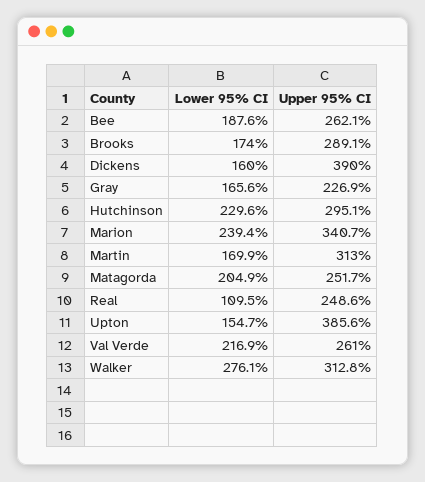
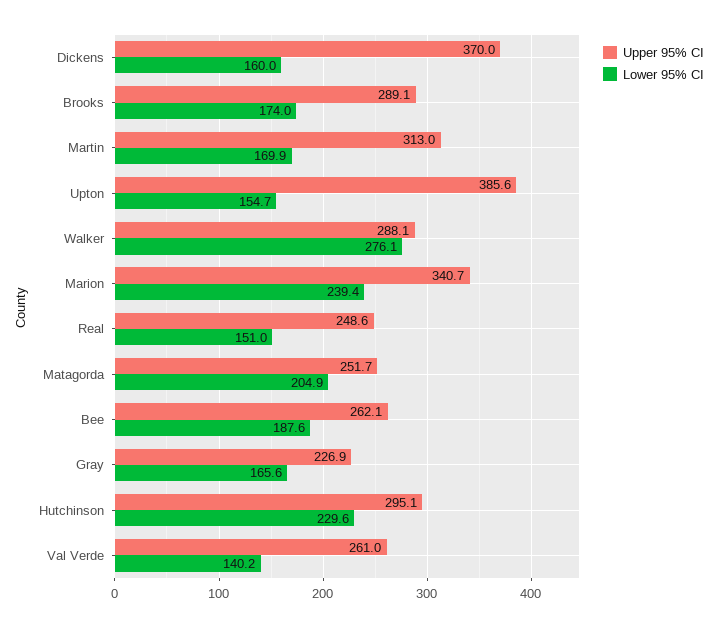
  {
    "Lower 95% CI": {
      "Bee": 187.6,
      "Brooks": 174,
      "Dickens": 160,
      "Gray": 165.6,
      "Hutchinson": 229.6,
      "Marion": 239.4,
      "Martin": 169.9,
      "Matagorda": 204.9,
-     "Real": 109.5,
+     "Real": 151,
      "Upton": 154.7,
-     "Val Verde": 216.9,
+     "Val Verde": 140.2,
      "Walker": 276.1
    },
    "Upper 95% CI": {
      "Bee": 262.1,
      "Brooks": 289.1,
-     "Dickens": 390,
+     "Dickens": 370,
      "Gray": 226.9,
      "Hutchinson": 295.1,
      "Marion": 340.7,
      "Martin": 313,
      "Matagorda": 251.7,
      "Real": 248.6,
      "Upton": 385.6,
      "Val Verde": 261,
-     "Walker": 312.8
+     "Walker": 288.1
    }
  }

